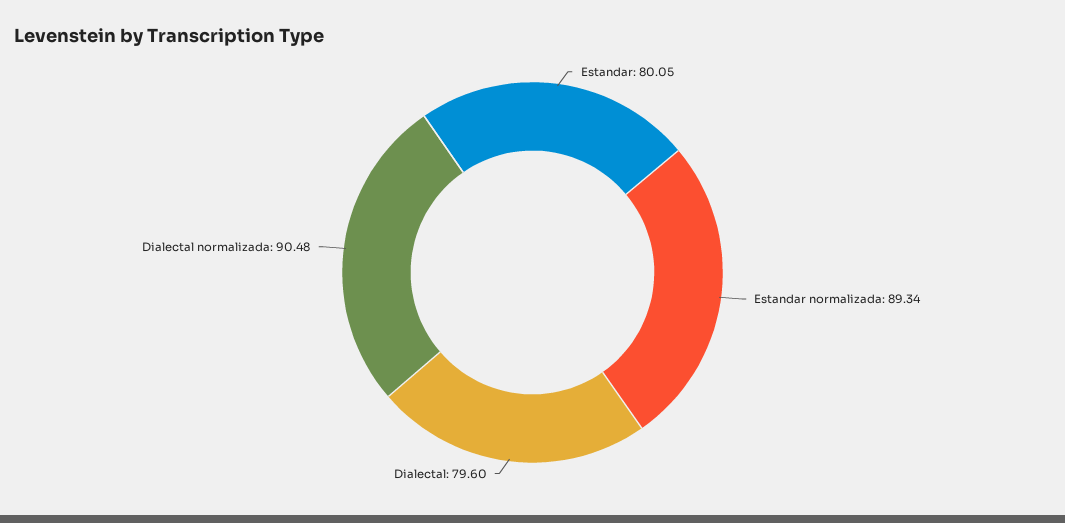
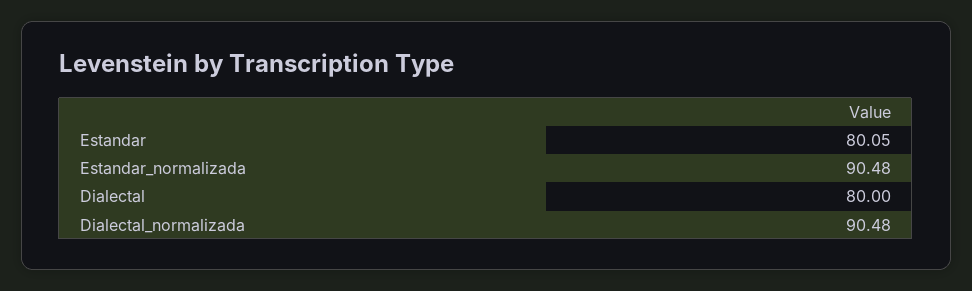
  {
    "Estandar": 80.05,
-   "Estandar normalizada": 89.34,
+   "Estandar normalizada": 90.48,
-   "Dialectal": 79.6,
+   "Dialectal": 80,
    "Dialectal normalizada": 90.48
  }

